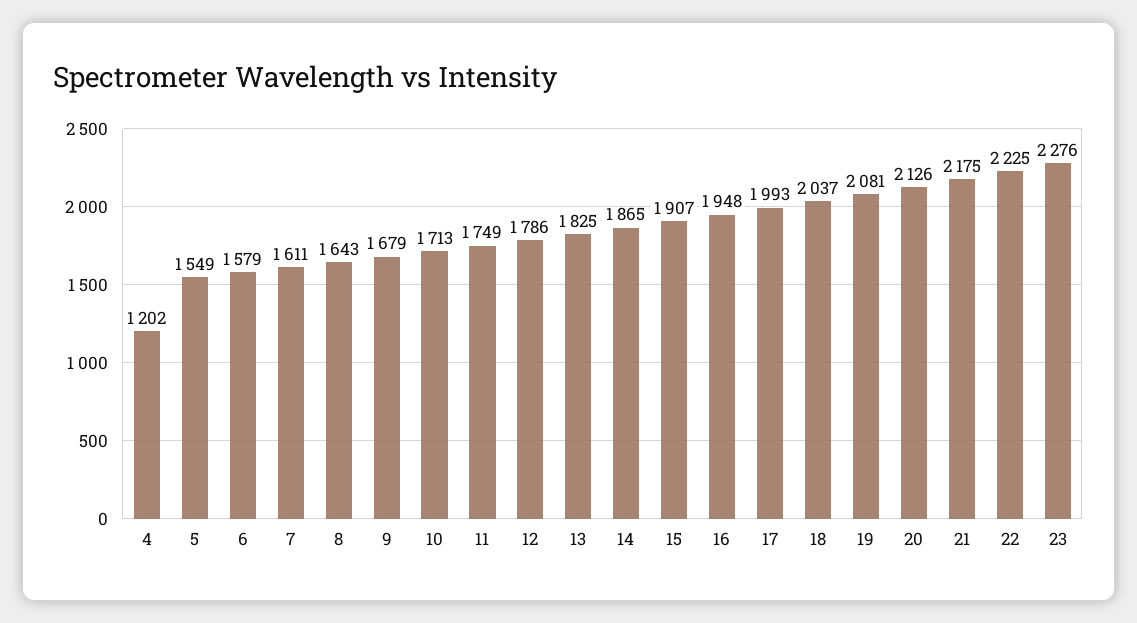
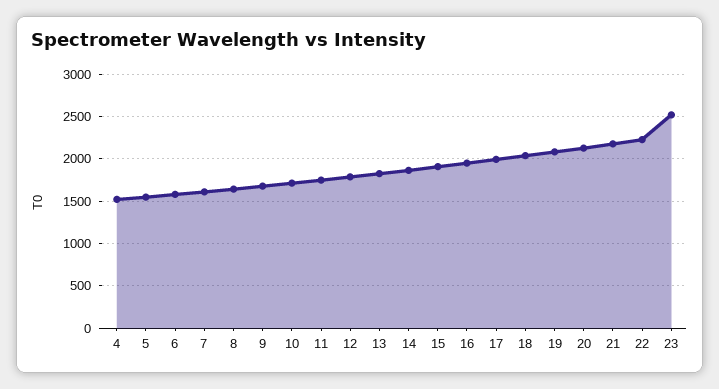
  {
-   "4": 1202,
+   "4": 1500,
    "5": 1549,
    "6": 1579,
    "7": 1611,
    "8": 1643,
    "9": 1679,
    "10": 1713,
    "11": 1749,
    "12": 1786,
    "13": 1825,
    "14": 1865,
    "15": 1907,
    "16": 1948,
    "17": 1993,
    "18": 2037,
    "19": 2081,
    "20": 2126,
    "21": 2175,
    "22": 2225,
-   "23": 2276
+   "23": 2500
  }

